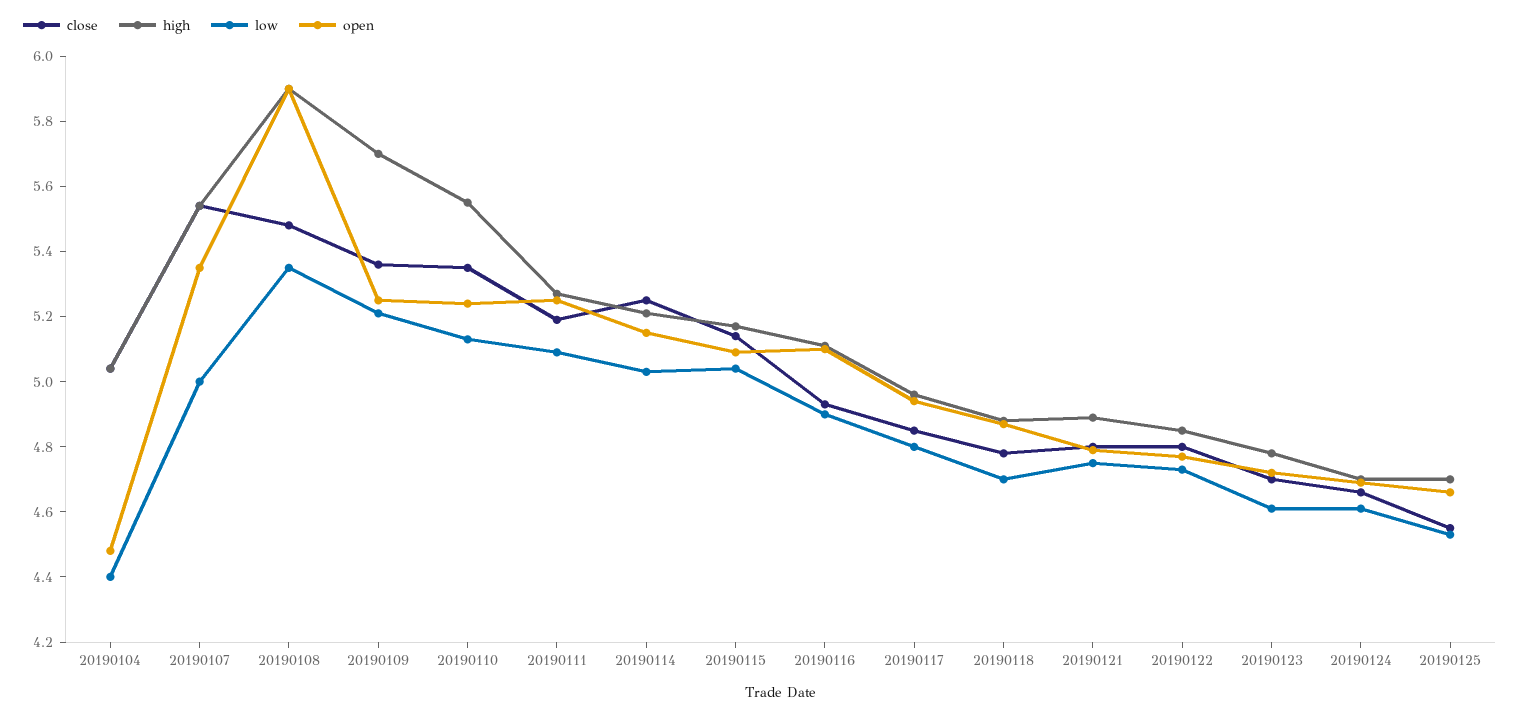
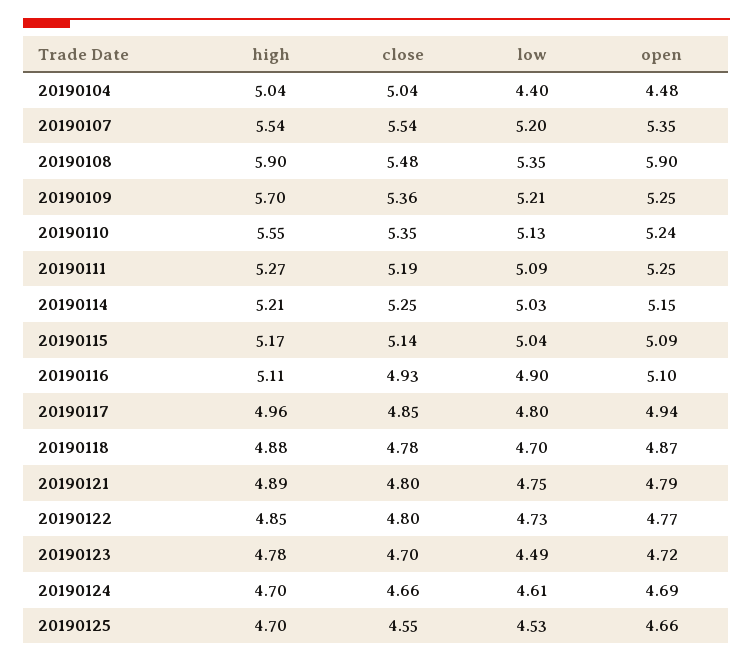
  {
    "close": {
      "20190104": 5.04,
      "20190107": 5.54,
      "20190108": 5.48,
      "20190109": 5.36,
      "20190110": 5.35,
      "20190111": 5.19,
      "20190114": 5.25,
      "20190115": 5.14,
      "20190116": 4.93,
      "20190117": 4.85,
      "20190118": 4.78,
      "20190121": 4.8,
      "20190122": 4.8,
      "20190123": 4.7,
      "20190124": 4.66,
      "20190125": 4.55
    },
    "high": {
      "20190104": 5.04,
      "20190107": 5.54,
      "20190108": 5.9,
      "20190109": 5.7,
      "20190110": 5.55,
      "20190111": 5.27,
      "20190114": 5.21,
      "20190115": 5.17,
      "20190116": 5.11,
      "20190117": 4.96,
      "20190118": 4.88,
      "20190121": 4.89,
      "20190122": 4.85,
      "20190123": 4.78,
      "20190124": 4.7,
      "20190125": 4.7
    },
    "low": {
      "20190104": 4.4,
-     "20190107": 5,
+     "20190107": 5.2,
      "20190108": 5.35,
      "20190109": 5.21,
      "20190110": 5.13,
      "20190111": 5.09,
      "20190114": 5.03,
      "20190115": 5.04,
      "20190116": 4.9,
      "20190117": 4.8,
      "20190118": 4.7,
      "20190121": 4.75,
      "20190122": 4.73,
-     "20190123": 4.6,
+     "20190123": 4.49,
      "20190124": 4.61,
      "20190125": 4.53
    },
    "open": {
      "20190104": 4.48,
      "20190107": 5.35,
      "20190108": 5.9,
      "20190109": 5.25,
      "20190110": 5.24,
      "20190111": 5.25,
      "20190114": 5.15,
      "20190115": 5.09,
      "20190116": 5.1,
      "20190117": 4.94,
      "20190118": 4.87,
      "20190121": 4.79,
      "20190122": 4.77,
      "20190123": 4.72,
      "20190124": 4.69,
      "20190125": 4.66
    }
  }

